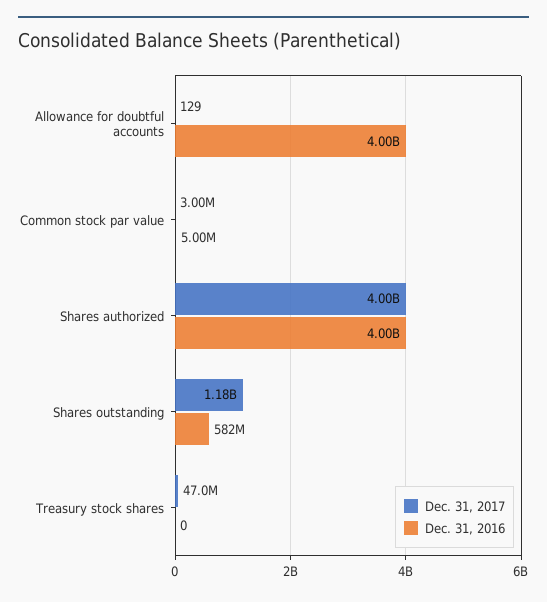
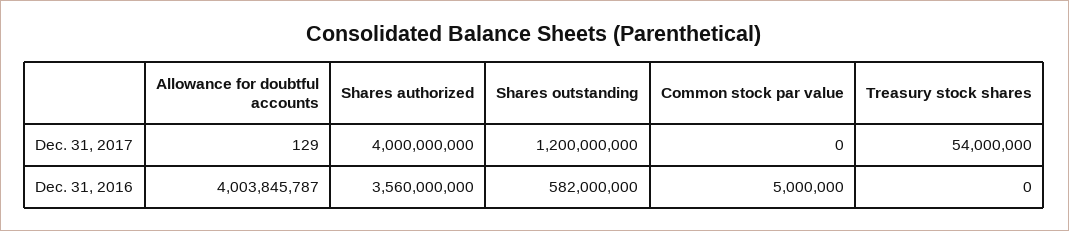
  {
    "Dec. 31, 2017": {
      "Allowance for doubtful accounts": 129,
-     "Common stock par value": 3000000,
+     "Common stock par value": 0,
      "Shares authorized": 4000000000,
-     "Shares outstanding": 1180000000,
+     "Shares outstanding": 1200000000,
-     "Treasury stock shares": 47000000
+     "Treasury stock shares": 54000000
    },
    "Dec. 31, 2016": {
      "Allowance for doubtful accounts": 4003845787,
      "Common stock par value": 5000000,
-     "Shares authorized": 4000000000,
+     "Shares authorized": 3560000000,
      "Shares outstanding": 582000000,
      "Treasury stock shares": 0
    }
  }

